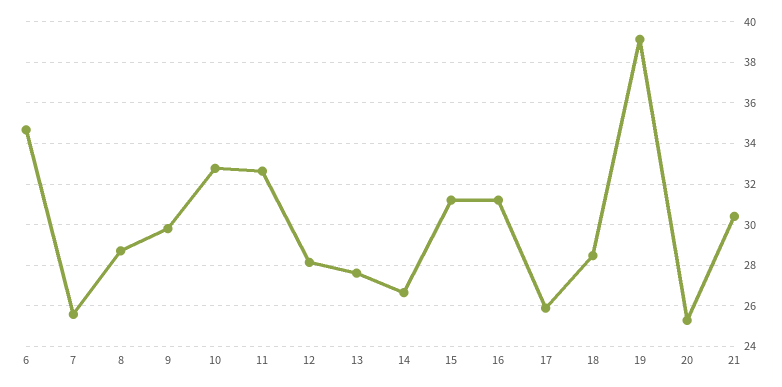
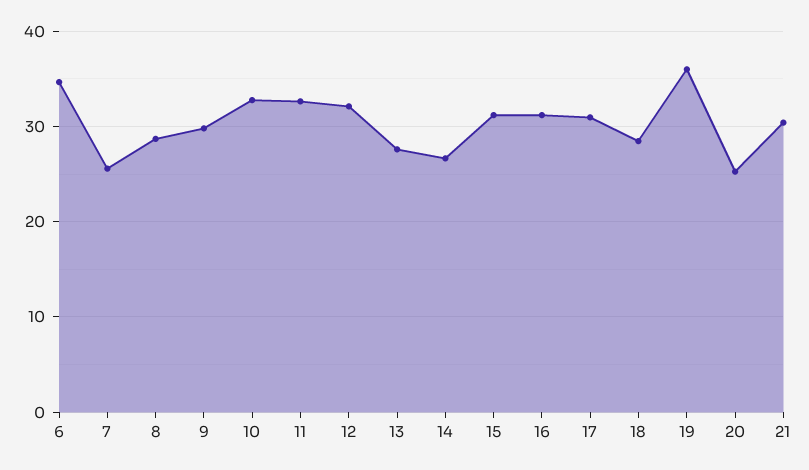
  {
    "6": 34.5,
    "7": 25.5,
    "8": 28.5,
    "9": 30,
    "10": 33,
    "11": 32.5,
-   "12": 28,
+   "12": 32,
    "13": 27.5,
    "14": 26.5,
    "15": 31,
    "16": 31,
-   "17": 26,
+   "17": 31,
    "18": 28.5,
-   "19": 39,
+   "19": 36,
    "20": 25.5,
    "21": 30.5
  }

